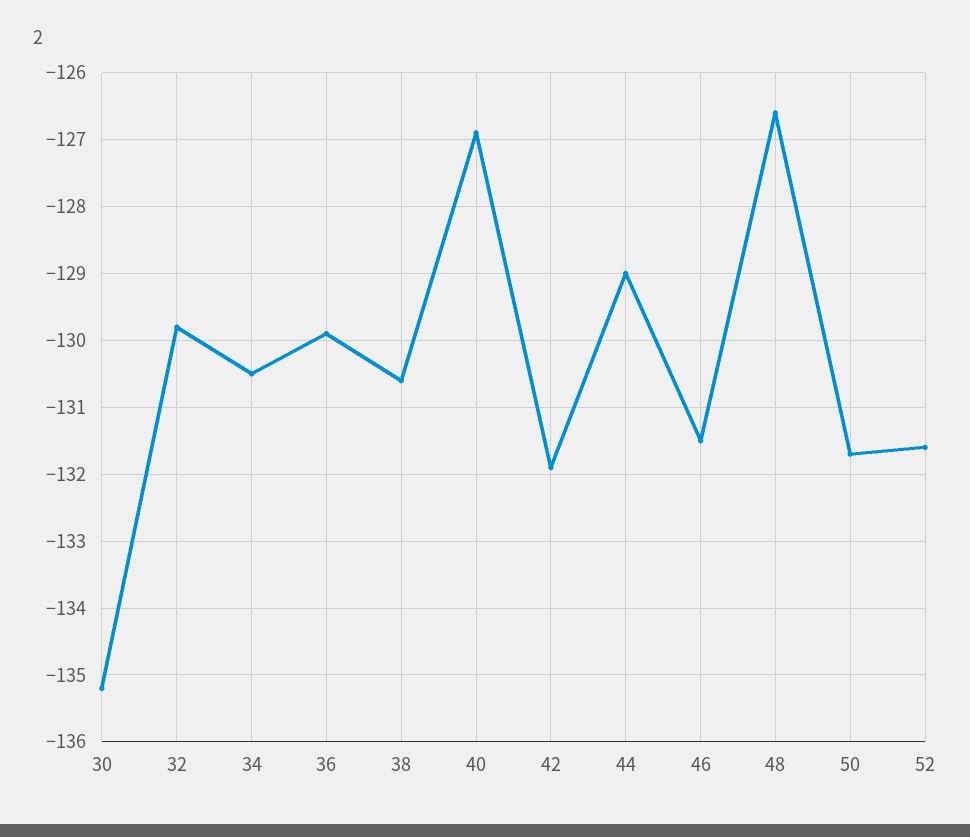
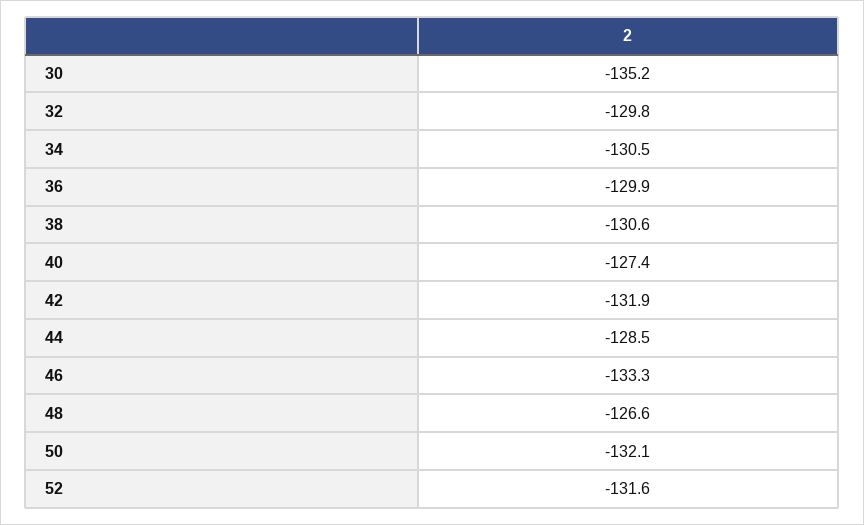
  {
    "30": -135.2,
    "32": -129.8,
    "34": -130.5,
    "36": -129.9,
    "38": -130.6,
-   "40": -126.9,
+   "40": -127.4,
    "42": -131.9,
-   "44": -129,
+   "44": -128.5,
-   "46": -131.5,
+   "46": -133.3,
    "48": -126.6,
-   "50": -131.7,
+   "50": -132.1,
    "52": -131.6
  }

